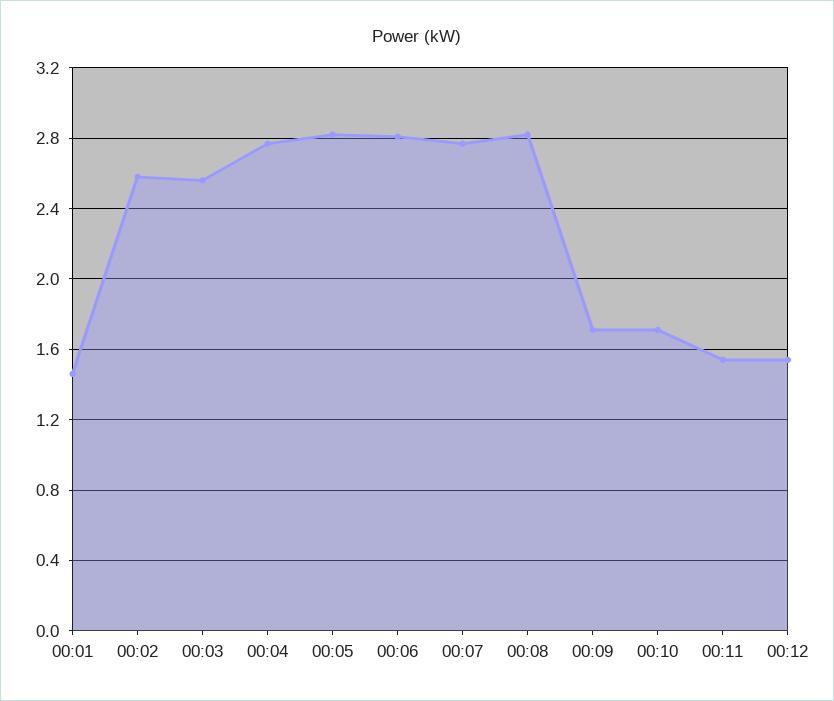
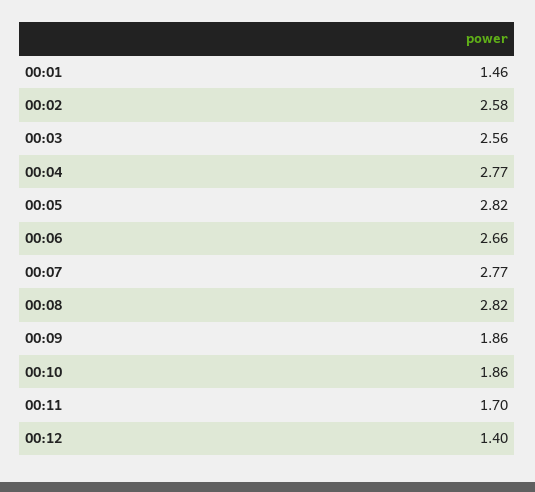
  {
    "00:01": 1.46,
    "00:02": 2.58,
    "00:03": 2.56,
    "00:04": 2.77,
    "00:05": 2.82,
-   "00:06": 2.8,
+   "00:06": 2.66,
    "00:07": 2.77,
    "00:08": 2.82,
-   "00:09": 1.7,
+   "00:09": 1.86,
-   "00:10": 1.7,
+   "00:10": 1.86,
-   "00:11": 1.55,
+   "00:11": 1.7,
-   "00:12": 1.55
+   "00:12": 1.4
  }

